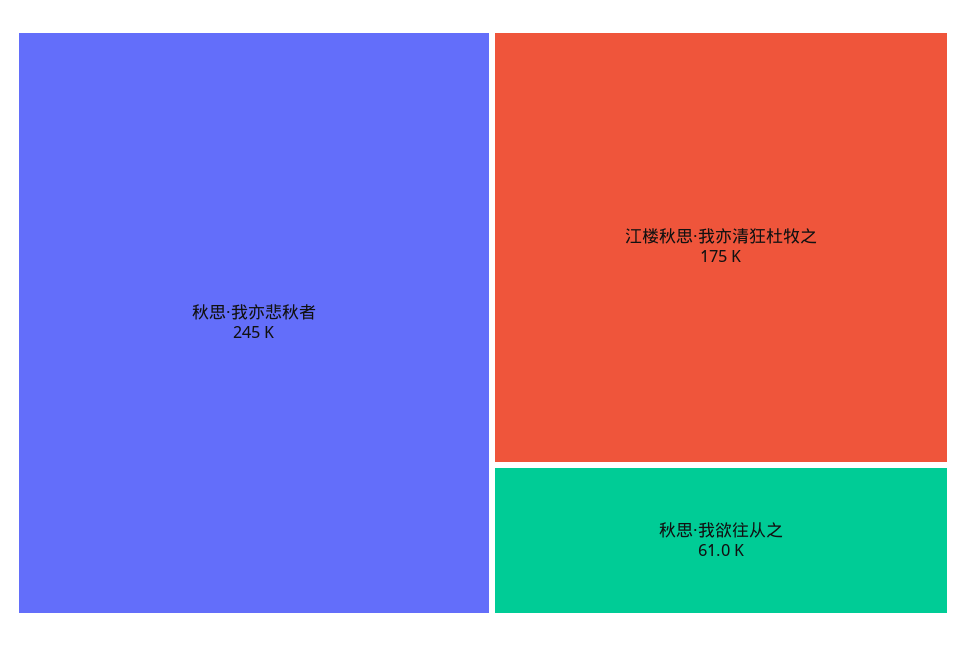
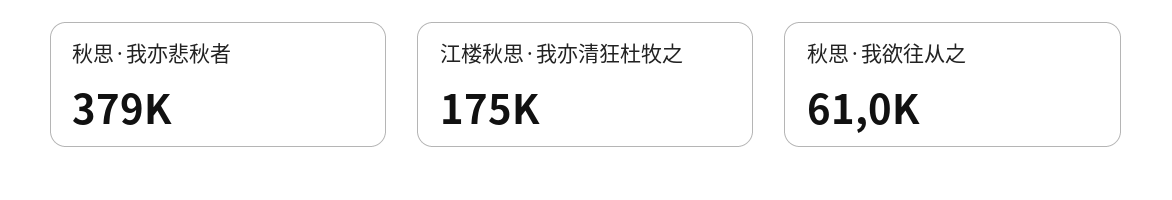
  {
-   "秋思·我亦悲秋者": 245000,
+   "秋思·我亦悲秋者": 379000,
    "江楼秋思·我亦清狂杜牧之": 175000,
    "秋思·我欲往从之": 61000
  }

